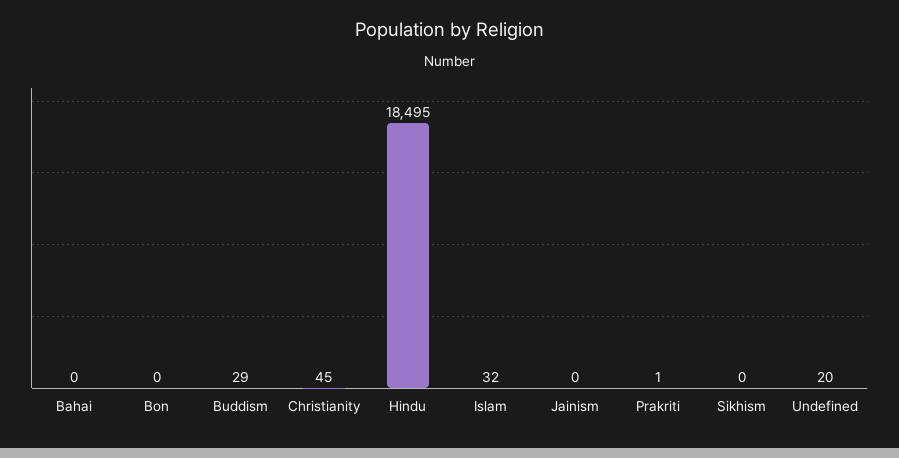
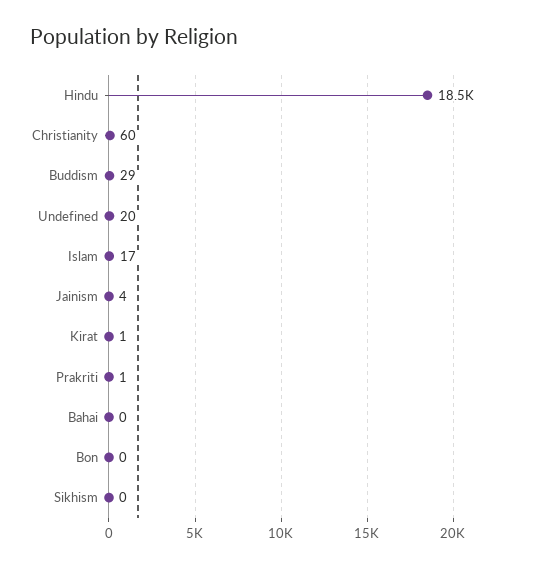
  {
    "Bahai": 0,
    "Bon": 0,
    "Buddism": 29,
-   "Christianity": 45,
+   "Christianity": 60,
    "Hindu": 18495,
-   "Islam": 32,
+   "Islam": 17,
-   "Jainism": 0,
+   "Jainism": 4,
    "Prakriti": 1,
    "Sikhism": 0,
-   "Undefined": 20
+   "Undefined": 20,
+   "Kirat": 1
  }

